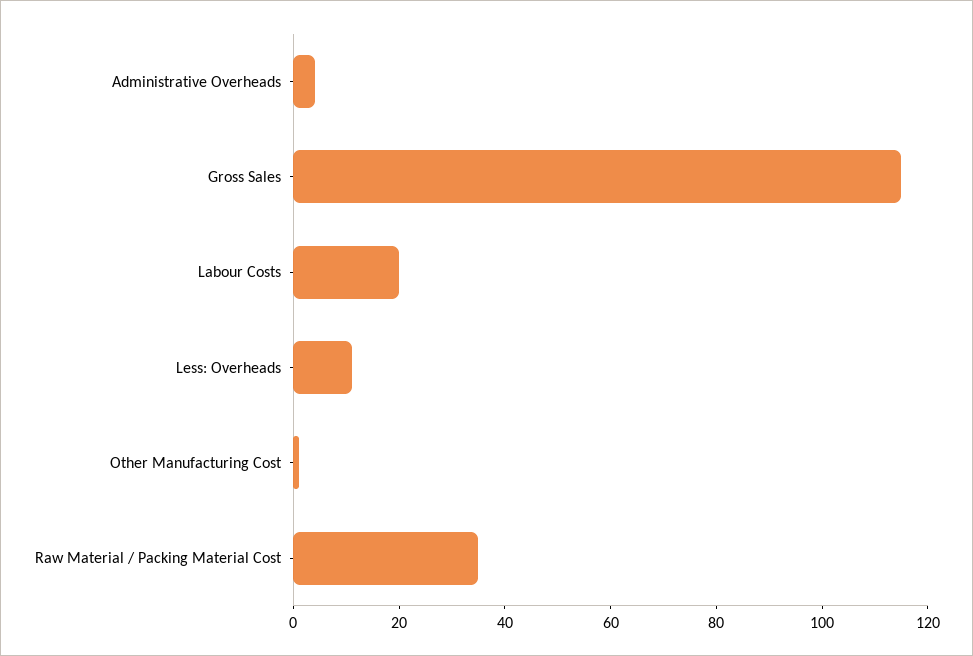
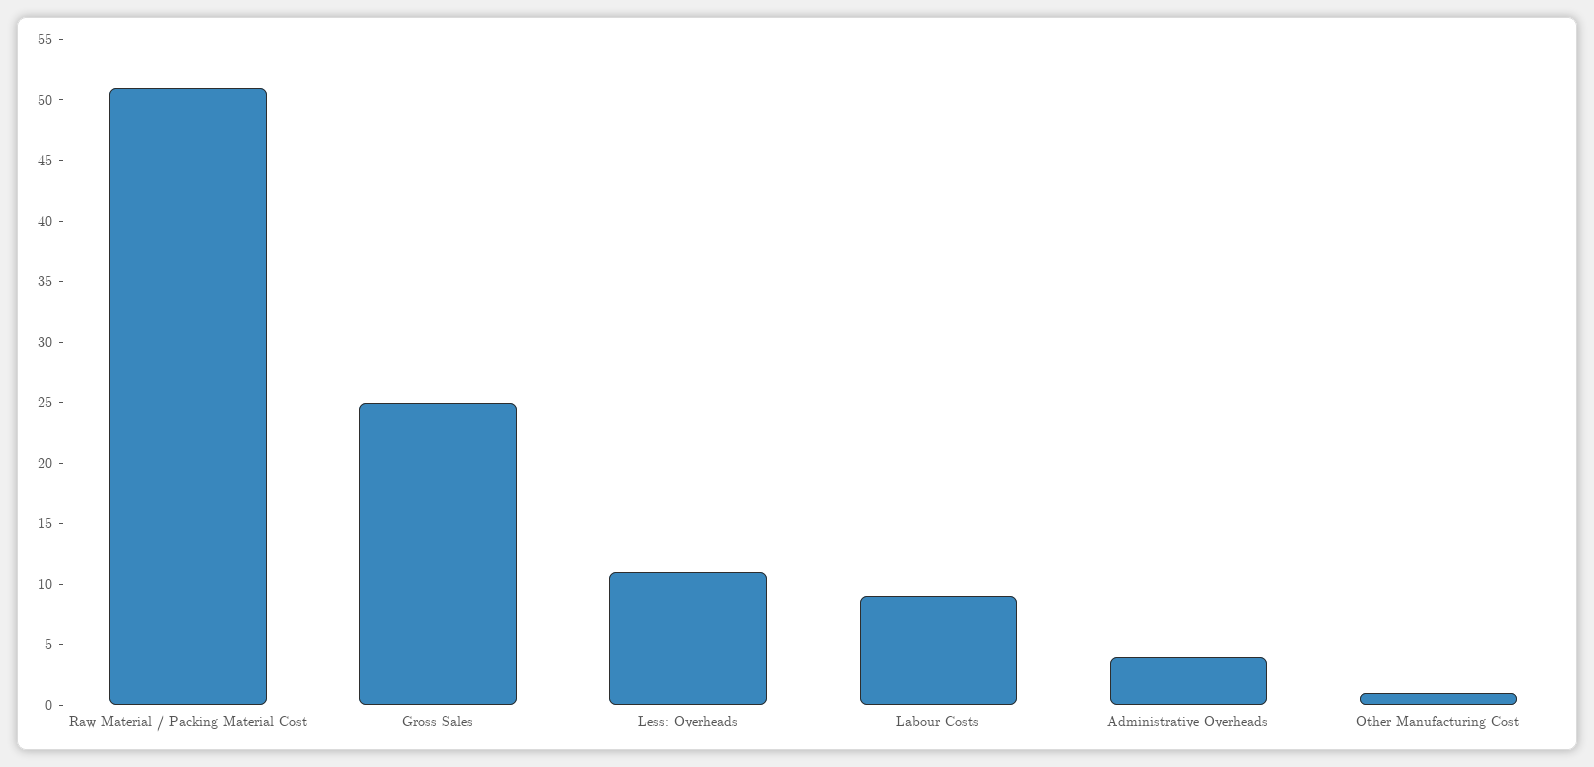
  {
    "Administrative Overheads": 4,
-   "Gross Sales": 115,
+   "Gross Sales": 25,
-   "Labour Costs": 20,
+   "Labour Costs": 9,
    "Less: Overheads": 11,
    "Other Manufacturing Cost": 1,
-   "Raw Material / Packing Material Cost": 35
+   "Raw Material / Packing Material Cost": 51
  }

